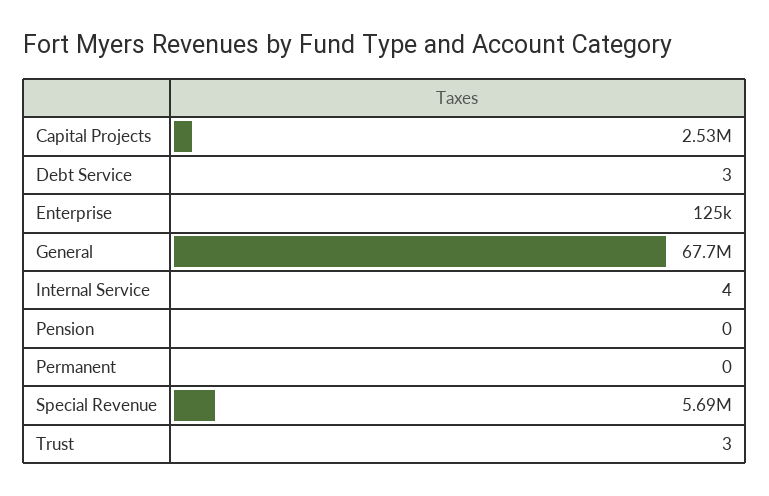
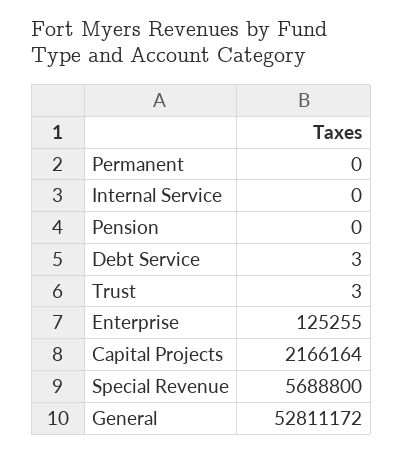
  {
-   "Capital Projects": 2530000,
+   "Capital Projects": 2166164,
    "Debt Service": 3,
    "Enterprise": 125255,
-   "General": 67700000,
+   "General": 52811172,
-   "Internal Service": 4,
+   "Internal Service": 0,
    "Pension": 0,
    "Permanent": 0,
    "Special Revenue": 5688800,
    "Trust": 3
  }

